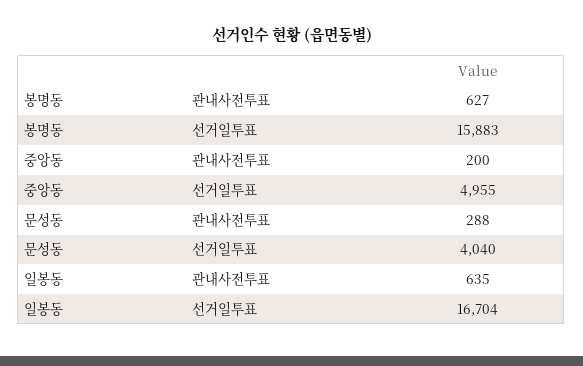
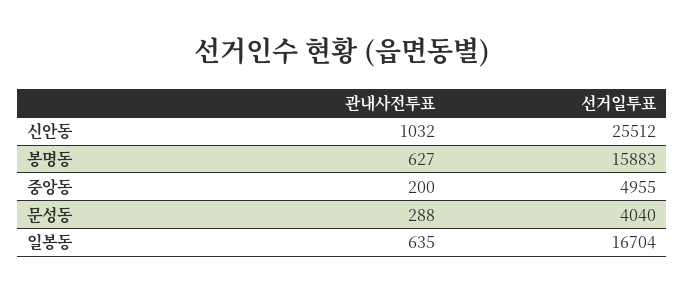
  {
    "봉명동": {
      "관내사전투표": 627,
      "선거일투표": 15883
    },
    "중앙동": {
      "관내사전투표": 200,
      "선거일투표": 4955
    },
    "문성동": {
      "관내사전투표": 288,
      "선거일투표": 4040
    },
    "일봉동": {
      "관내사전투표": 635,
      "선거일투표": 16704
-   }
+   },
+   "신안동": {
+     "관내사전투표": 1032,
+     "선거일투표": 25512
+   }
  }

